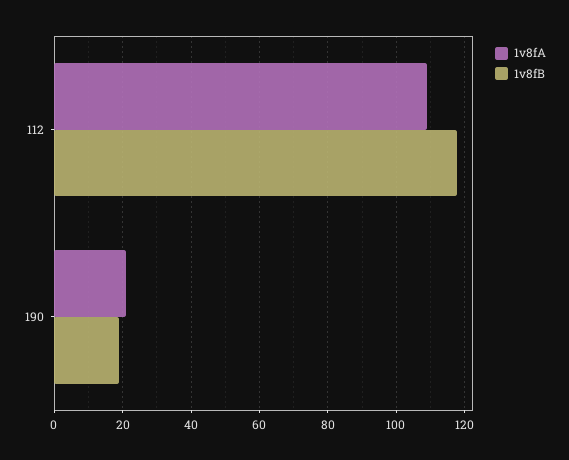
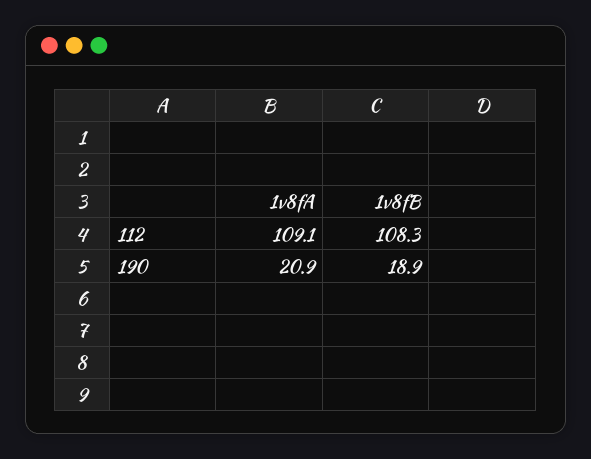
  {
    "1v8fA": {
      "112": 109.1,
      "190": 20.9
    },
    "1v8fB": {
-     "112": 118,
+     "112": 108.3,
      "190": 18.9
    }
  }

